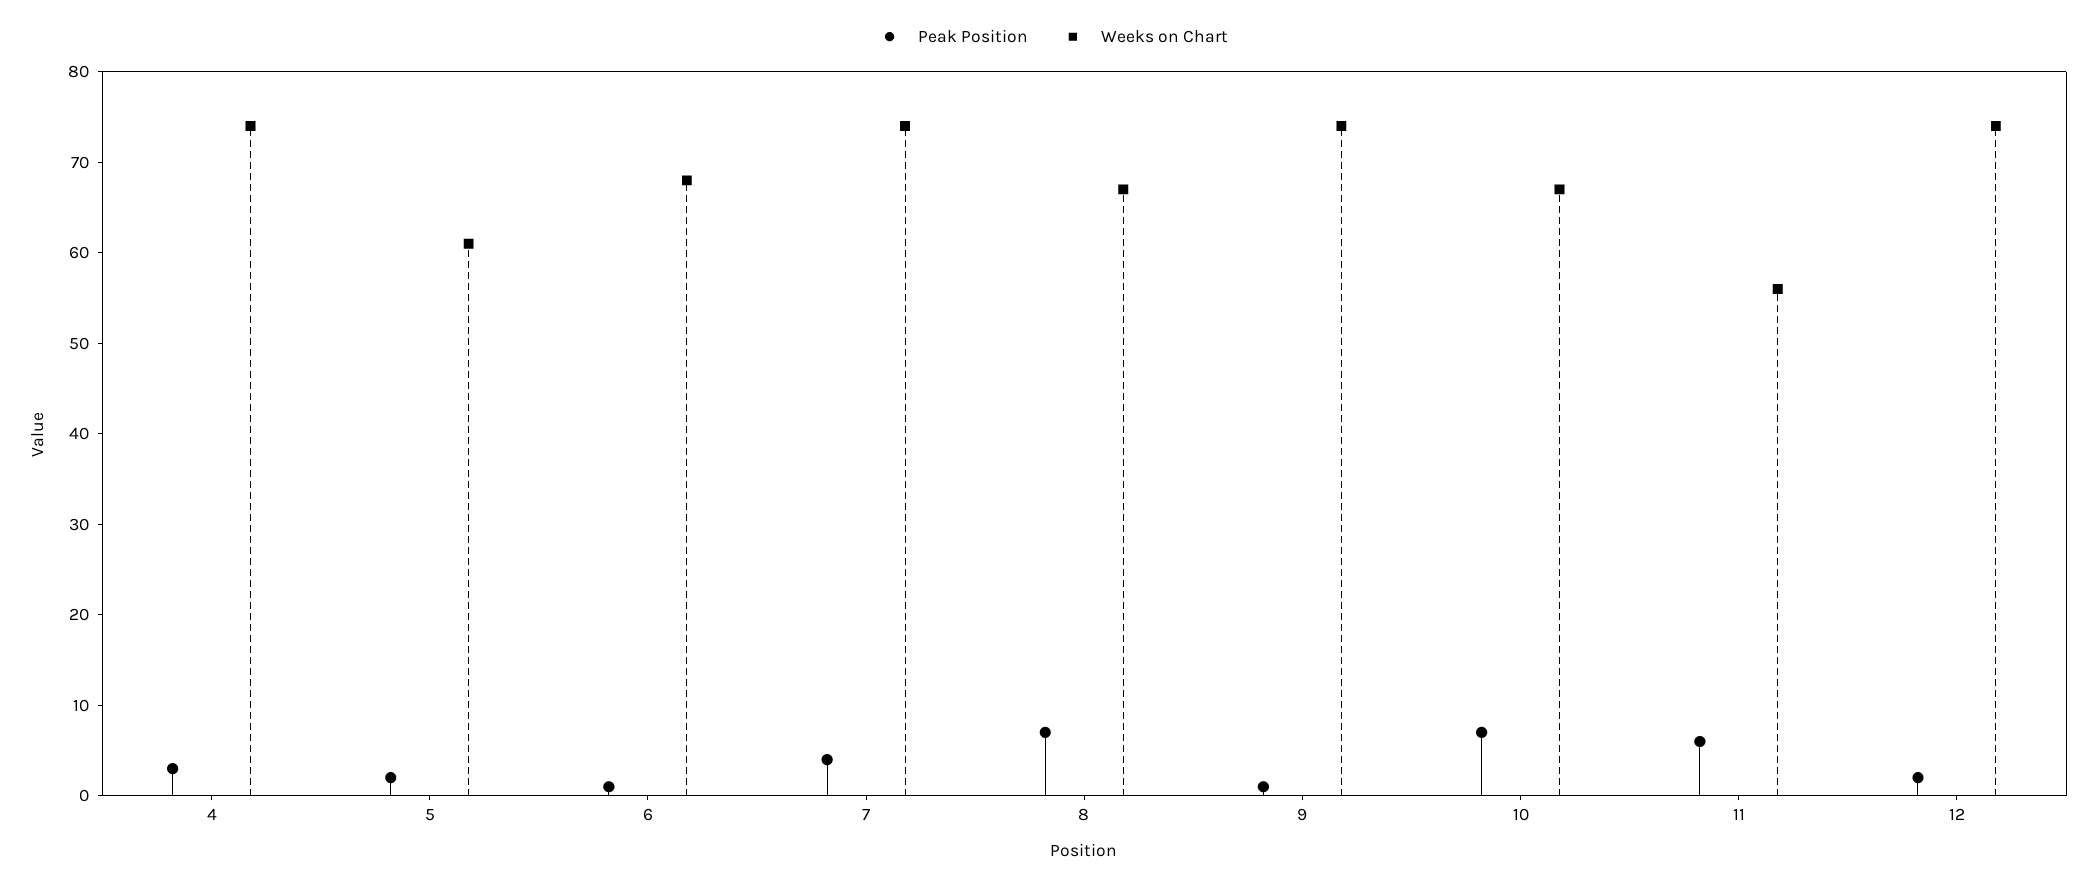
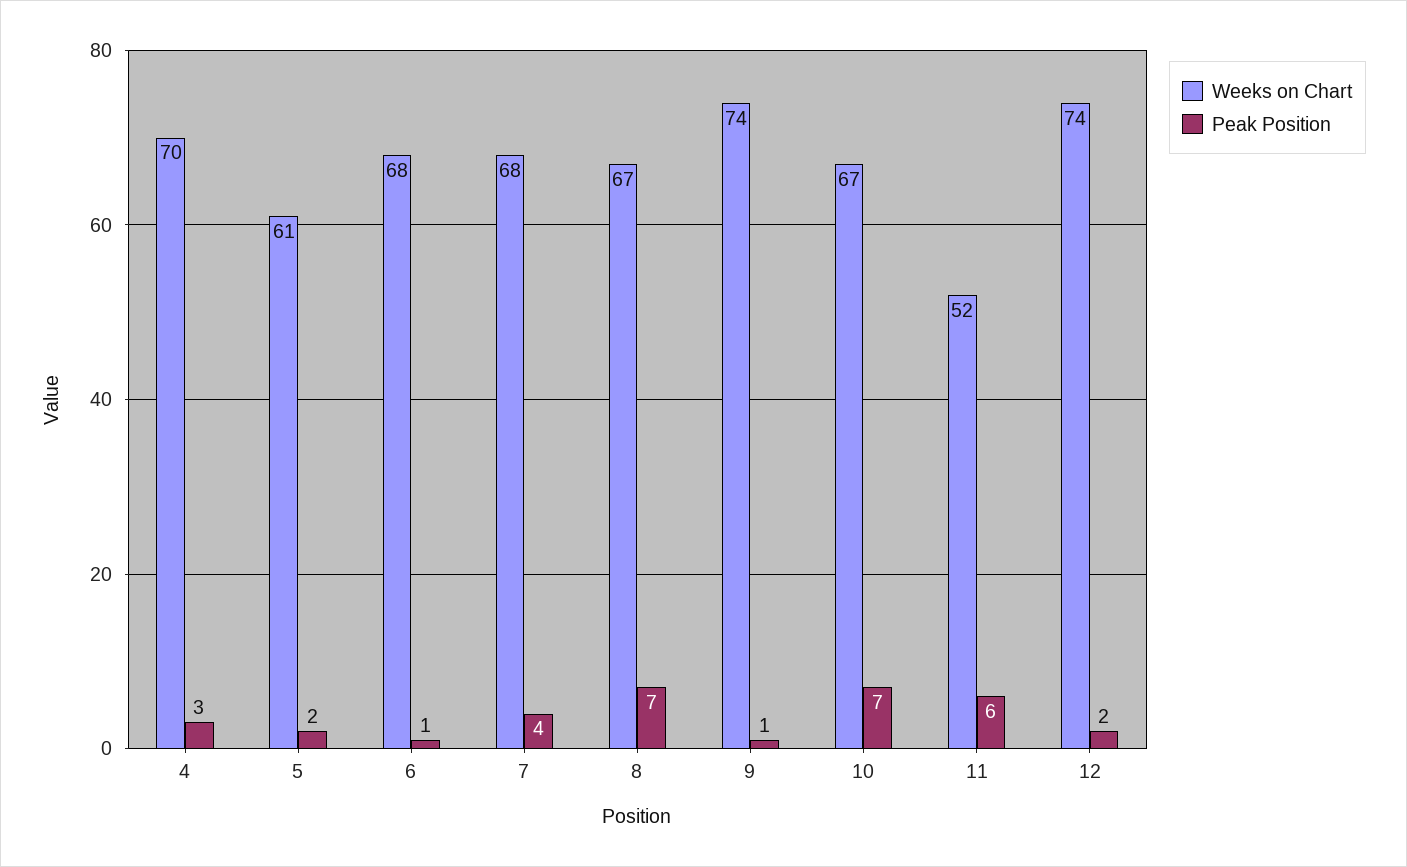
  {
    "Peak Position": {
      "4": 3,
      "5": 2,
      "6": 1,
      "7": 4,
      "8": 7,
      "9": 1,
      "10": 7,
      "11": 6,
      "12": 2
    },
    "Weeks on Chart": {
-     "4": 74,
+     "4": 70,
      "5": 61,
      "6": 68,
-     "7": 74,
+     "7": 68,
      "8": 67,
      "9": 74,
      "10": 67,
-     "11": 56,
+     "11": 52,
      "12": 74
    }
  }

